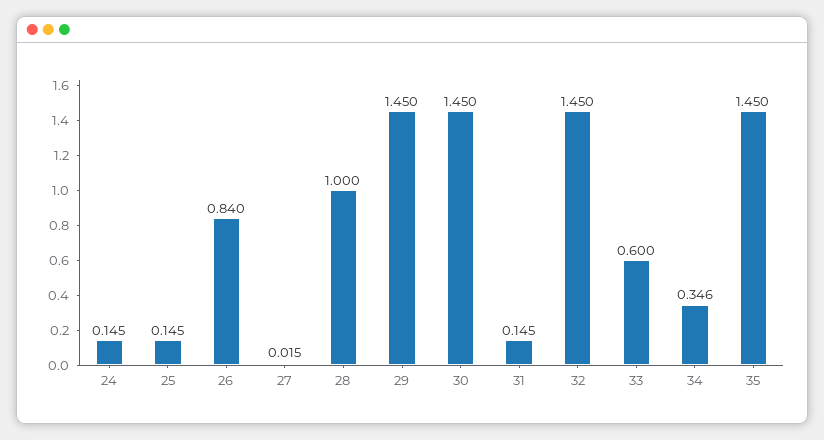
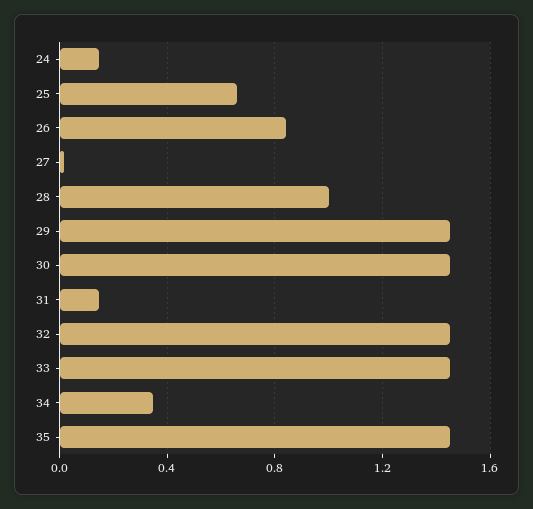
  {
    "24": 0.145,
-   "25": 0.145,
+   "25": 0.65,
    "26": 0.84,
    "27": 0.015,
    "28": 1,
    "29": 1.45,
    "30": 1.45,
    "31": 0.145,
    "32": 1.45,
-   "33": 0.6,
+   "33": 1.45,
    "34": 0.346,
    "35": 1.45
  }

